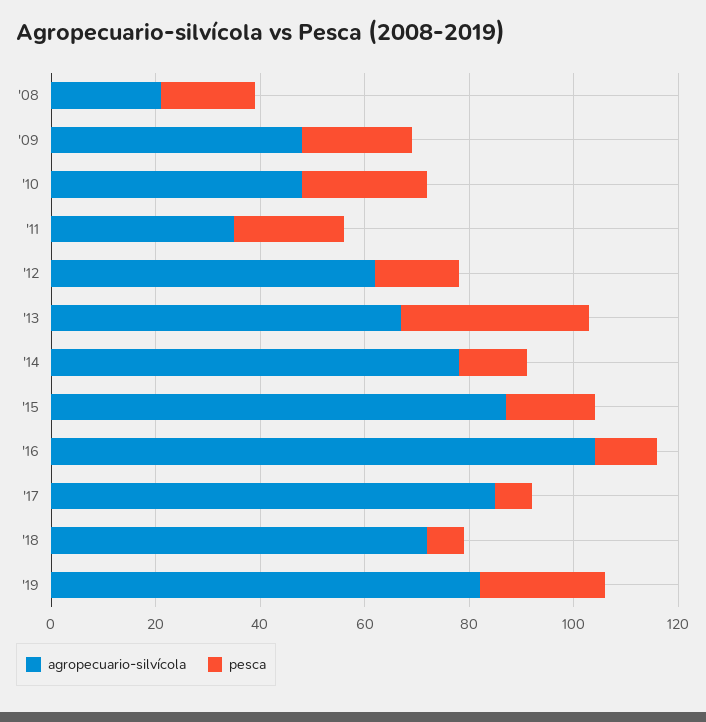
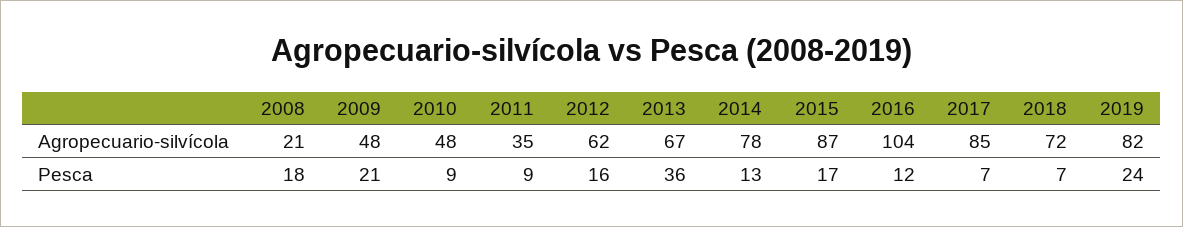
  {
    "agropecuario-silvícola": {
      "'08": 21,
      "'09": 48,
      "'10": 48,
      "'11": 35,
      "'12": 62,
      "'13": 67,
      "'14": 78,
      "'15": 87,
      "'16": 104,
      "'17": 85,
      "'18": 72,
      "'19": 82
    },
    "pesca": {
      "'08": 18,
      "'09": 21,
-     "'10": 25,
+     "'10": 9,
-     "'11": 20,
+     "'11": 9,
      "'12": 16,
      "'13": 36,
      "'14": 13,
      "'15": 17,
      "'16": 12,
      "'17": 7,
      "'18": 7,
      "'19": 24
    }
  }

